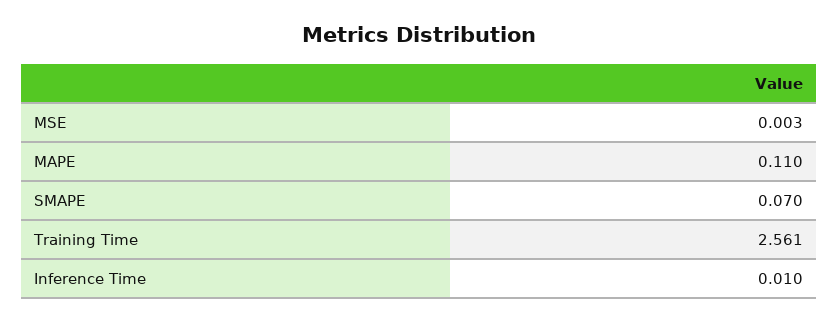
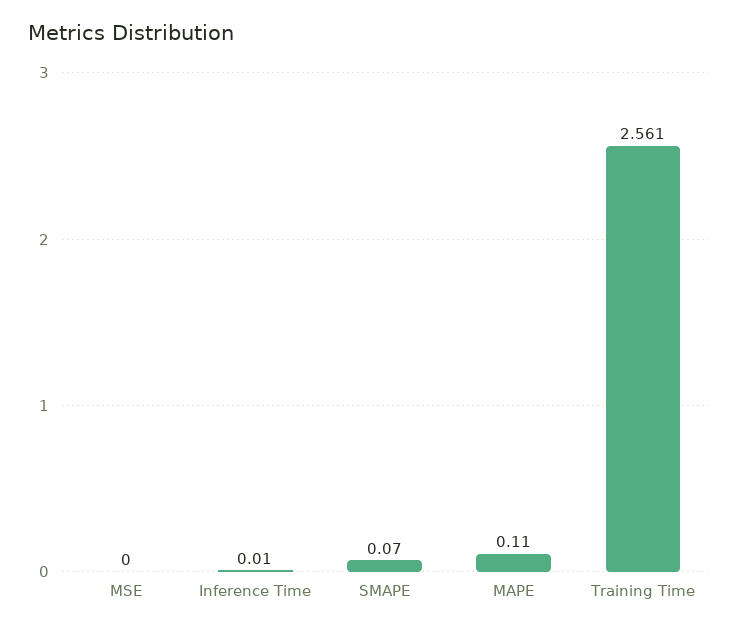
  {
-   "MSE": 0.003,
+   "MSE": 0,
    "MAPE": 0.11,
    "SMAPE": 0.07,
    "Training Time": 2.561,
    "Inference Time": 0.01
  }

